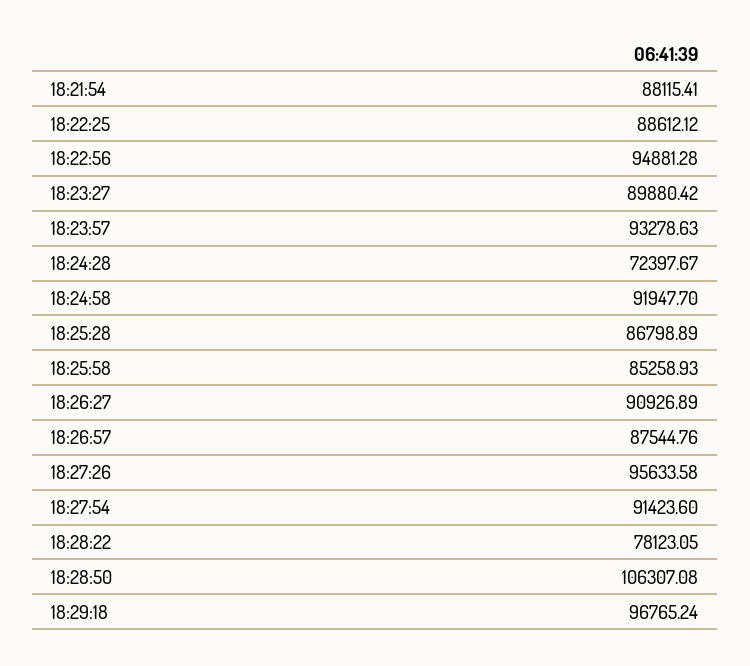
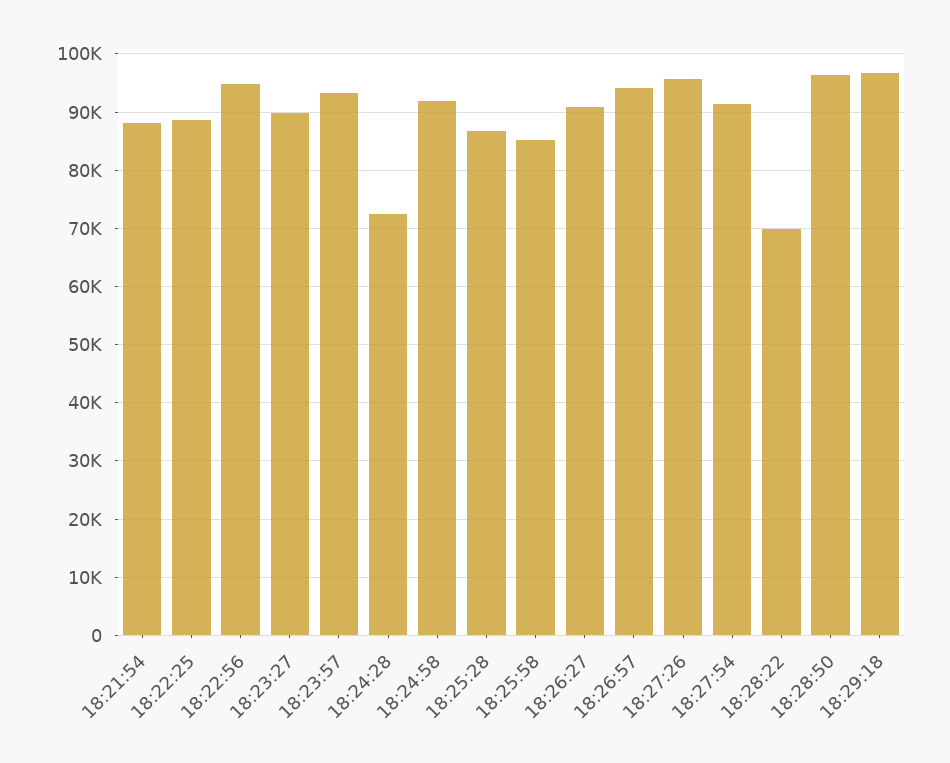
  {
    "18:21:54": 88115.41,
    "18:22:25": 88612.12,
    "18:22:56": 94881.28,
    "18:23:27": 89880.42,
    "18:23:57": 93278.63,
    "18:24:28": 72397.67,
    "18:24:58": 91947.7,
    "18:25:28": 86798.89,
    "18:25:58": 85258.93,
    "18:26:27": 90926.89,
-   "18:26:57": 87544.76,
+   "18:26:57": 94000,
    "18:27:26": 95633.58,
    "18:27:54": 91423.6,
-   "18:28:22": 78123.05,
+   "18:28:22": 70000,
-   "18:28:50": 106307.08,
+   "18:28:50": 96000,
    "18:29:18": 96765.24
  }

